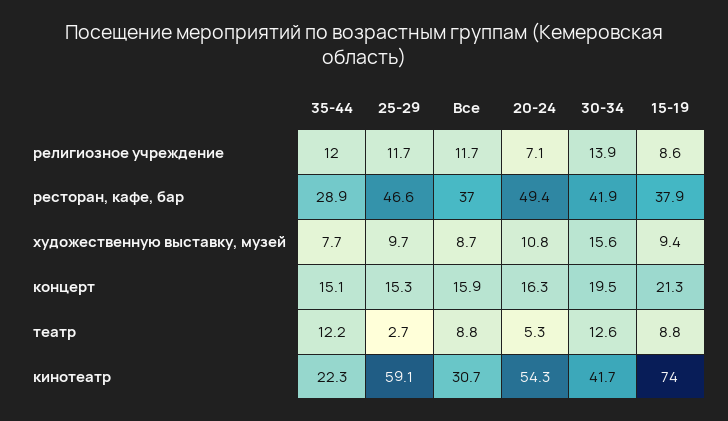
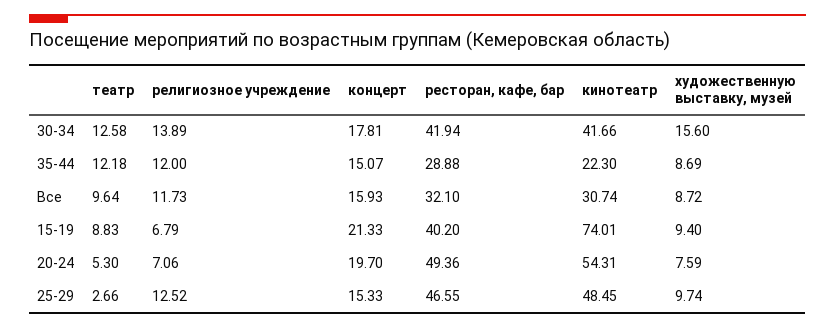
  {
    "35-44": {
      "религиозное учреждение": 12,
      "ресторан, кафе, бар": 28.88,
-     "художественную выставку, музей": 7.7,
+     "художественную выставку, музей": 8.69,
      "концерт": 15.07,
      "театр": 12.18,
      "кинотеатр": 22.3
    },
    "25-29": {
-     "религиозное учреждение": 11.7,
+     "религиозное учреждение": 12.52,
      "ресторан, кафе, бар": 46.55,
      "художественную выставку, музей": 9.74,
      "концерт": 15.33,
      "театр": 2.66,
-     "кинотеатр": 59.1
+     "кинотеатр": 48.45
    },
    "Все": {
      "религиозное учреждение": 11.73,
-     "ресторан, кафе, бар": 37,
+     "ресторан, кафе, бар": 32.1,
      "художественную выставку, музей": 8.72,
      "концерт": 15.93,
-     "театр": 8.8,
+     "театр": 9.64,
      "кинотеатр": 30.74
    },
    "20-24": {
      "религиозное учреждение": 7.06,
      "ресторан, кафе, бар": 49.36,
-     "художественную выставку, музей": 10.8,
+     "художественную выставку, музей": 7.59,
-     "концерт": 16.3,
+     "концерт": 19.7,
      "театр": 5.3,
      "кинотеатр": 54.31
    },
    "30-34": {
      "религиозное учреждение": 13.89,
      "ресторан, кафе, бар": 41.94,
      "художественную выставку, музей": 15.6,
-     "концерт": 19.5,
+     "концерт": 17.81,
      "театр": 12.58,
      "кинотеатр": 41.66
    },
    "15-19": {
-     "религиозное учреждение": 8.6,
+     "религиозное учреждение": 6.79,
-     "ресторан, кафе, бар": 37.9,
+     "ресторан, кафе, бар": 40.2,
      "художественную выставку, музей": 9.4,
      "концерт": 21.33,
      "театр": 8.83,
      "кинотеатр": 74.01
    }
  }

